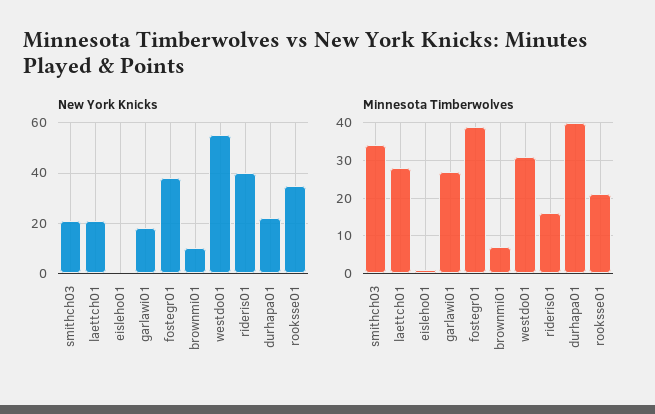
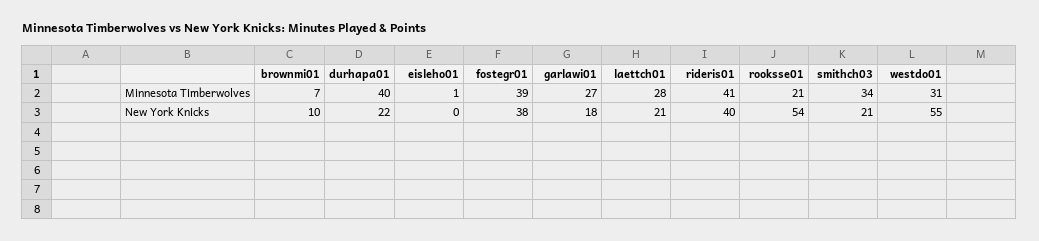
  {
    "New York Knicks": {
      "smithch03": 21,
      "laettch01": 21,
      "eisleho01": 0,
      "garlawi01": 18,
      "fostegr01": 38,
      "brownmi01": 10,
      "westdo01": 55,
      "rideris01": 40,
      "durhapa01": 22,
-     "rooksse01": 35
+     "rooksse01": 54
    },
    "Minnesota Timberwolves": {
      "smithch03": 34,
      "laettch01": 28,
      "eisleho01": 1,
      "garlawi01": 27,
      "fostegr01": 39,
      "brownmi01": 7,
      "westdo01": 31,
-     "rideris01": 15,
+     "rideris01": 41,
      "durhapa01": 40,
      "rooksse01": 21
    }
  }

